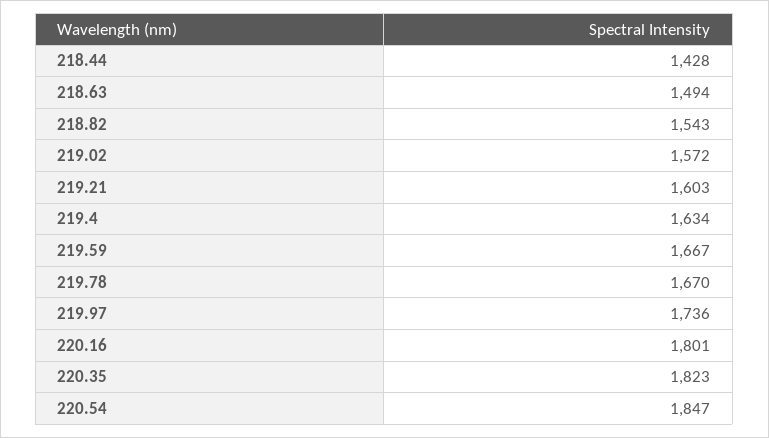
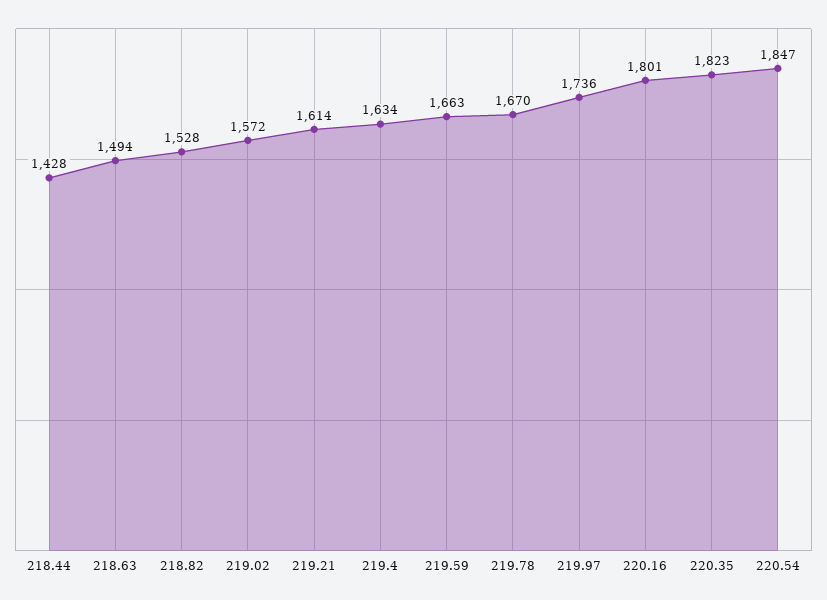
  {
    "218.44": 1428,
    "218.63": 1494,
-   "218.82": 1543,
+   "218.82": 1528,
    "219.02": 1572,
-   "219.21": 1603,
+   "219.21": 1614,
    "219.4": 1634,
-   "219.59": 1667,
+   "219.59": 1663,
    "219.78": 1670,
    "219.97": 1736,
    "220.16": 1801,
    "220.35": 1823,
    "220.54": 1847
  }

